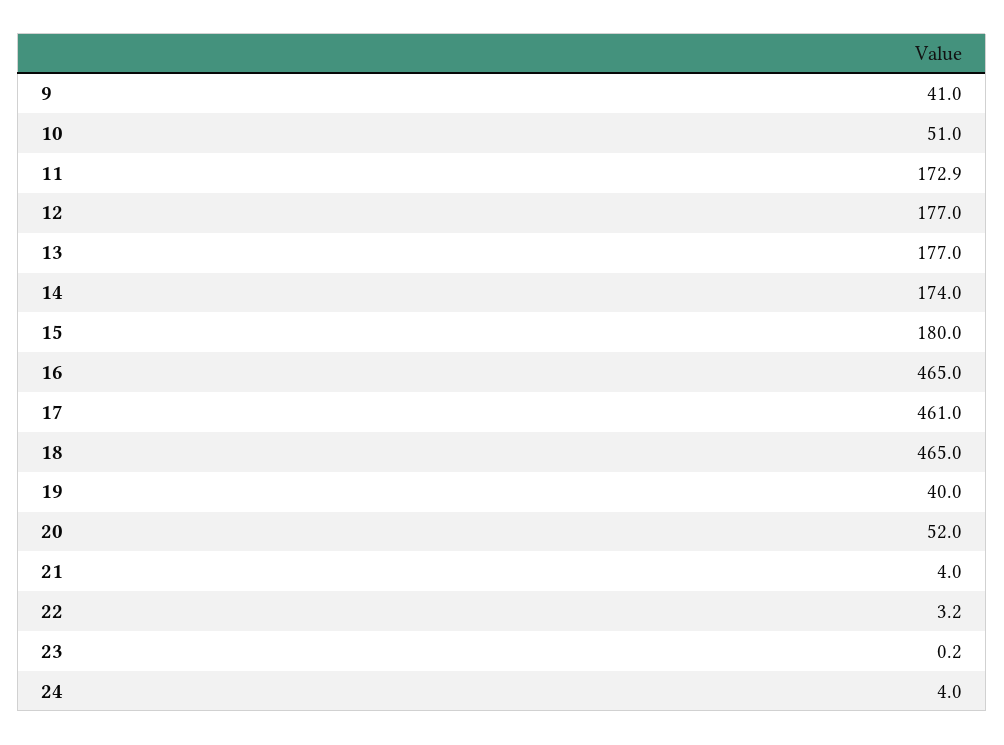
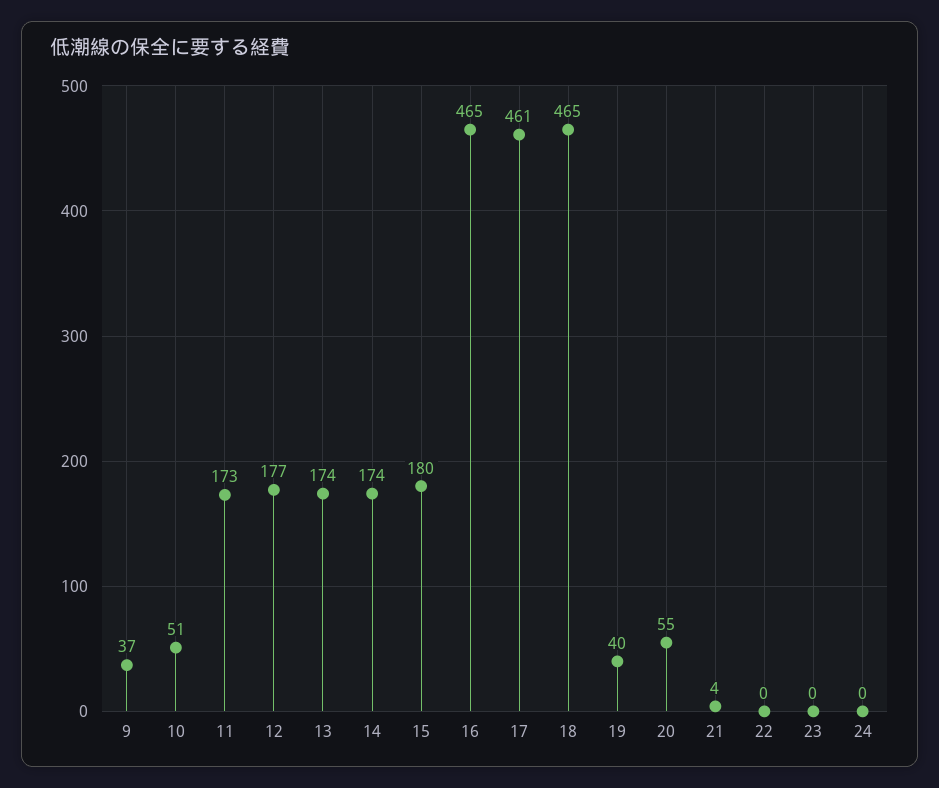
  {
-   "9": 41,
+   "9": 37,
    "10": 51,
    "11": 172.9,
    "12": 177,
-   "13": 177,
+   "13": 174,
    "14": 174,
    "15": 180,
    "16": 465,
    "17": 461,
    "18": 465,
    "19": 40,
-   "20": 52,
+   "20": 55,
    "21": 4,
-   "22": 3.2,
+   "22": 0,
    "23": 0.2,
-   "24": 4
+   "24": 0
  }

